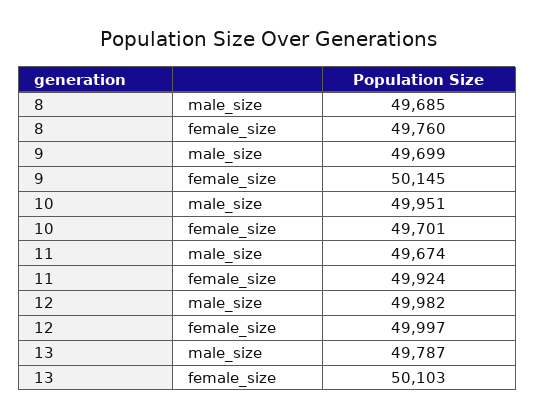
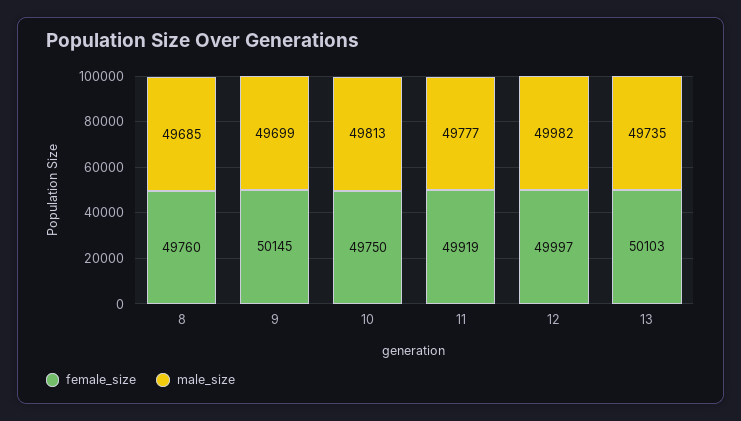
  {
    "male_size": {
      "8": 49685,
      "9": 49699,
-     "10": 49951,
+     "10": 49813,
-     "11": 49674,
+     "11": 49777,
      "12": 49982,
-     "13": 49787
+     "13": 49735
    },
    "female_size": {
      "8": 49760,
      "9": 50145,
-     "10": 49701,
+     "10": 49750,
-     "11": 49924,
+     "11": 49919,
      "12": 49997,
      "13": 50103
    }
  }

